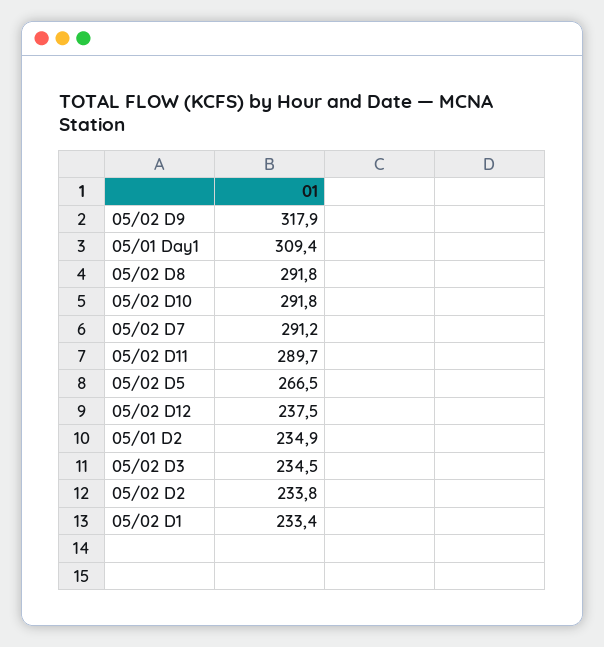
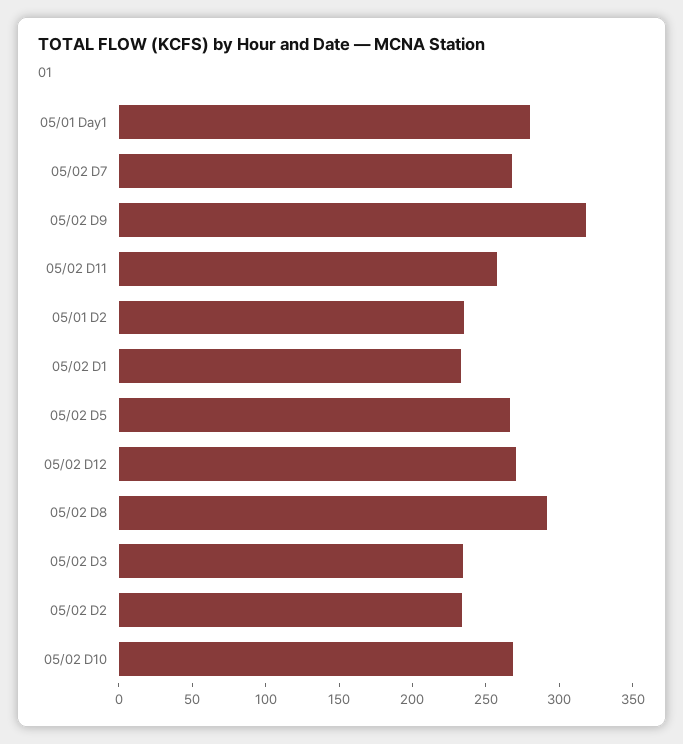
  {
    "05/02 D9": 317.9,
-   "05/01 Day1": 309.4,
+   "05/01 Day1": 280,
    "05/02 D8": 291.8,
-   "05/02 D10": 291.8,
+   "05/02 D10": 270,
-   "05/02 D7": 291.2,
+   "05/02 D7": 270,
-   "05/02 D11": 289.7,
+   "05/02 D11": 260,
    "05/02 D5": 266.5,
-   "05/02 D12": 237.5,
+   "05/02 D12": 270,
    "05/01 D2": 234.9,
    "05/02 D3": 234.5,
    "05/02 D2": 233.8,
    "05/02 D1": 233.4
  }

